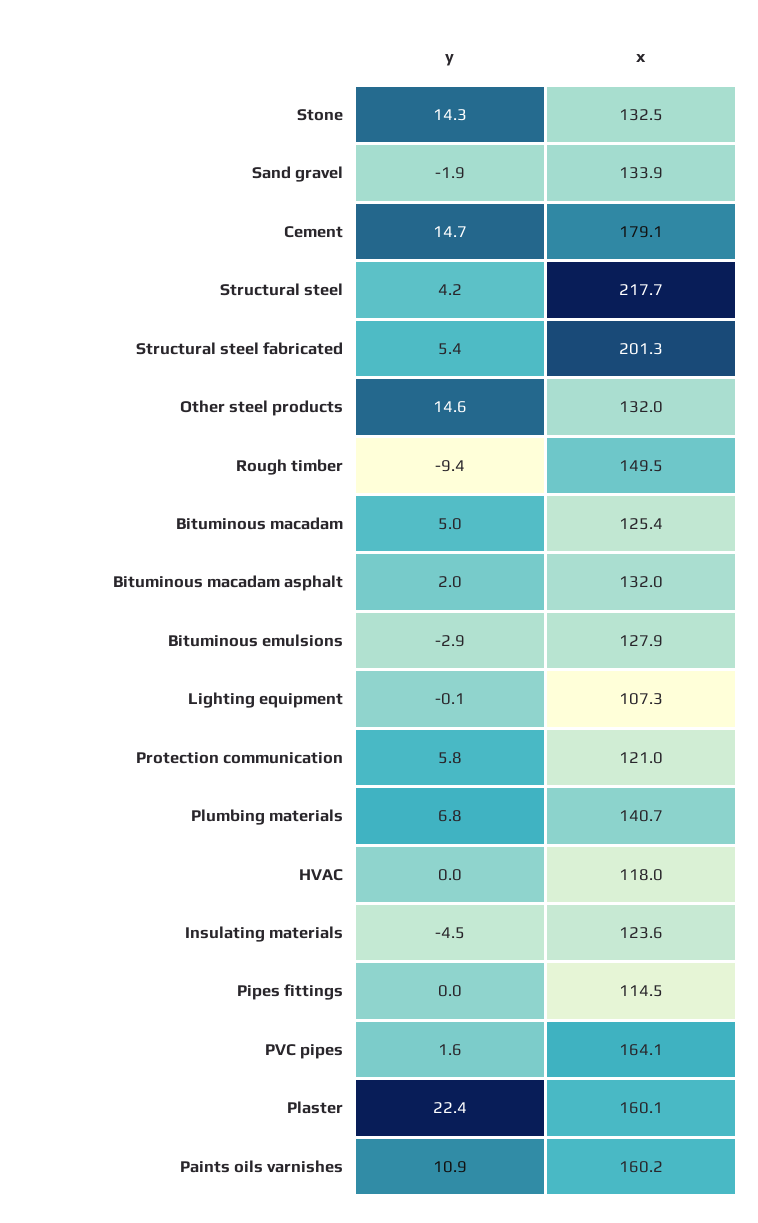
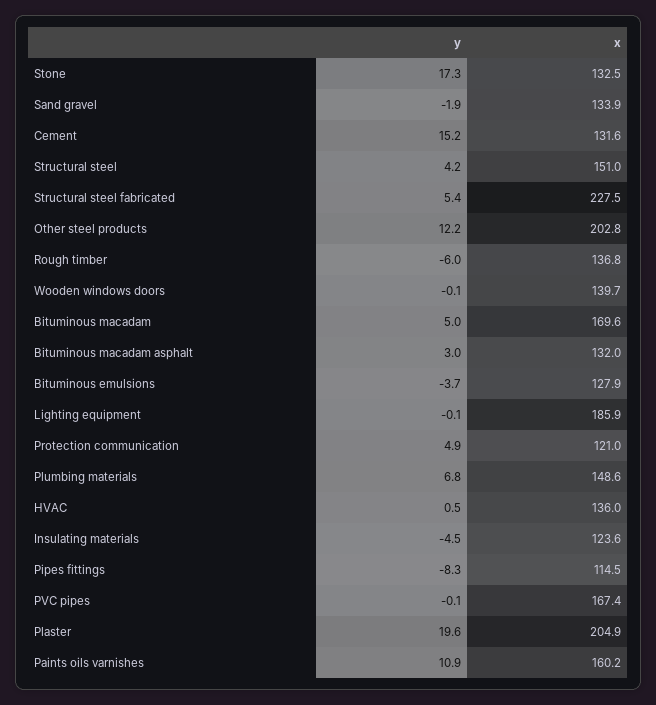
  {
    "y": {
-     "Stone": 14.3,
+     "Stone": 17.3,
      "Sand gravel": -1.9,
-     "Cement": 14.7,
+     "Cement": 15.2,
      "Structural steel": 4.2,
      "Structural steel fabricated": 5.4,
-     "Other steel products": 14.6,
+     "Other steel products": 12.2,
-     "Rough timber": -9.4,
+     "Rough timber": -6,
      "Bituminous macadam": 5,
-     "Bituminous macadam asphalt": 2,
+     "Bituminous macadam asphalt": 3,
-     "Bituminous emulsions": -2.9,
+     "Bituminous emulsions": -3.7,
      "Lighting equipment": -0.1,
-     "Protection communication": 5.8,
+     "Protection communication": 4.9,
      "Plumbing materials": 6.8,
-     "HVAC": 0,
+     "HVAC": 0.5,
      "Insulating materials": -4.5,
-     "Pipes fittings": 0,
+     "Pipes fittings": -8.3,
-     "PVC pipes": 1.6,
+     "PVC pipes": -0.1,
-     "Plaster": 22.4,
+     "Plaster": 19.6,
-     "Paints oils varnishes": 10.9
+     "Paints oils varnishes": 10.9,
+     "Wooden windows doors": -0.1
    },
    "x": {
      "Stone": 132.5,
      "Sand gravel": 133.9,
-     "Cement": 179.1,
+     "Cement": 131.6,
-     "Structural steel": 217.7,
+     "Structural steel": 151,
-     "Structural steel fabricated": 201.3,
+     "Structural steel fabricated": 227.5,
-     "Other steel products": 132,
+     "Other steel products": 202.8,
-     "Rough timber": 149.5,
+     "Rough timber": 136.8,
-     "Bituminous macadam": 125.4,
+     "Bituminous macadam": 169.6,
      "Bituminous macadam asphalt": 132,
      "Bituminous emulsions": 127.9,
-     "Lighting equipment": 107.3,
+     "Lighting equipment": 185.9,
      "Protection communication": 121,
-     "Plumbing materials": 140.7,
+     "Plumbing materials": 148.6,
-     "HVAC": 118,
+     "HVAC": 136,
      "Insulating materials": 123.6,
      "Pipes fittings": 114.5,
-     "PVC pipes": 164.1,
+     "PVC pipes": 167.4,
-     "Plaster": 160.1,
+     "Plaster": 204.9,
-     "Paints oils varnishes": 160.2
+     "Paints oils varnishes": 160.2,
+     "Wooden windows doors": 139.7
    }
  }

